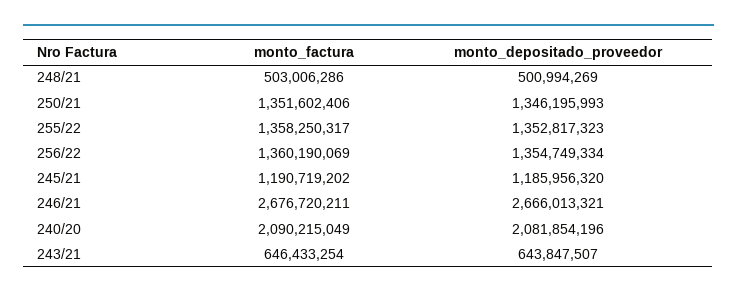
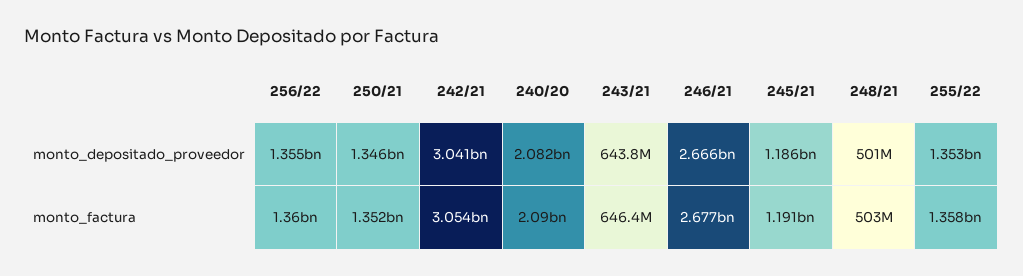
  {
    "monto_factura": {
      "248/21": 503006286,
      "250/21": 1351602406,
      "255/22": 1358250317,
      "256/22": 1360190069,
      "245/21": 1190719202,
      "246/21": 2676720211,
      "240/20": 2090215049,
-     "243/21": 646433254
+     "243/21": 646433254,
+     "242/21": 3054000000
    },
    "monto_depositado_proveedor": {
      "248/21": 500994269,
      "250/21": 1346195993,
      "255/22": 1352817323,
      "256/22": 1354749334,
      "245/21": 1185956320,
      "246/21": 2666013321,
      "240/20": 2081854196,
-     "243/21": 643847507
+     "243/21": 643847507,
+     "242/21": 3041000000
    }
  }

